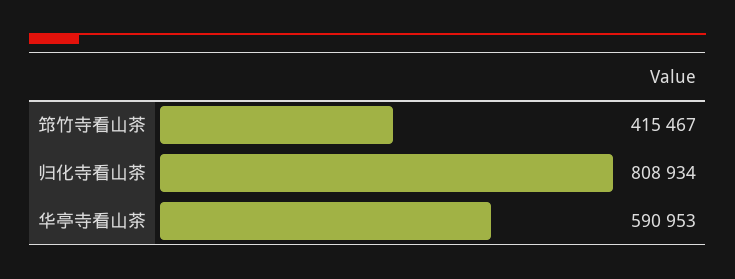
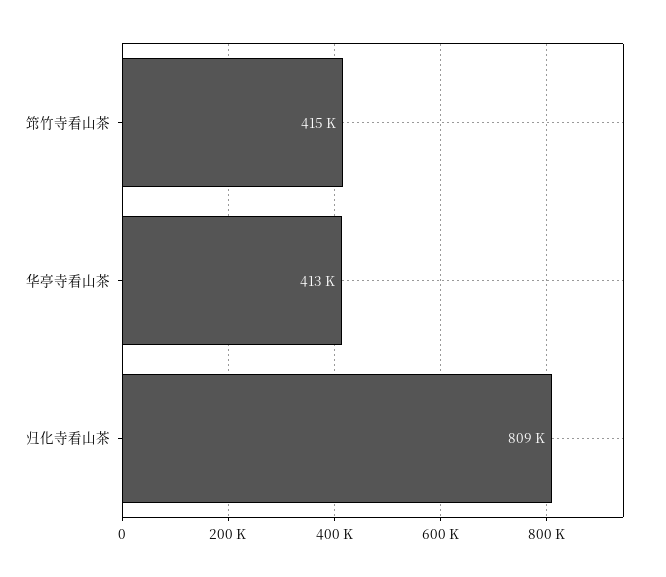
  {
    "筇竹寺看山茶": 415467,
    "归化寺看山茶": 808934,
-   "华亭寺看山茶": 590953
+   "华亭寺看山茶": 413000
  }

